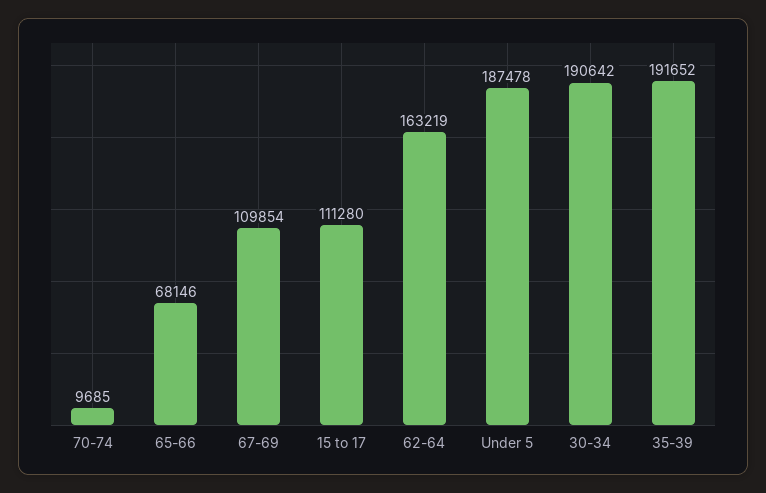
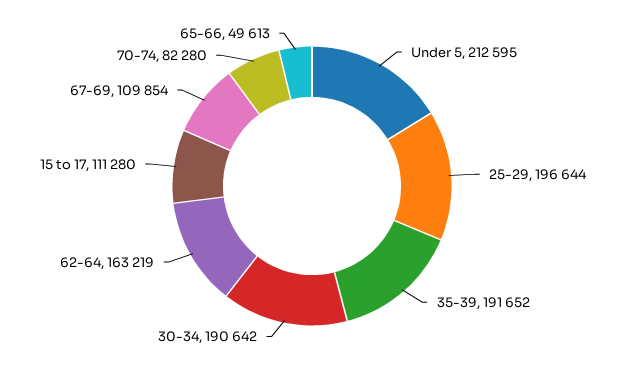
  {
-   "70-74": 9685,
+   "70-74": 82280,
-   "65-66": 68146,
+   "65-66": 49613,
    "67-69": 109854,
    "15 to 17": 111280,
    "62-64": 163219,
-   "Under 5": 187478,
+   "Under 5": 212595,
    "30-34": 190642,
-   "35-39": 191652
+   "35-39": 191652,
+   "25-29": 196644
  }

